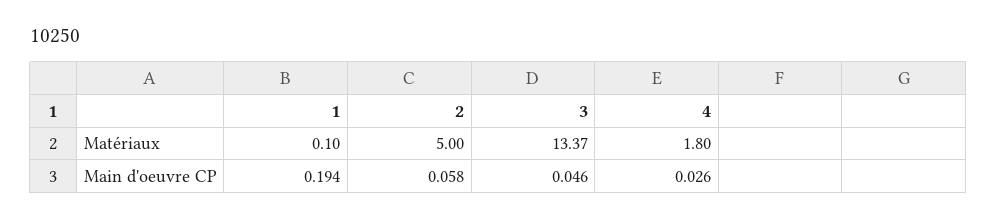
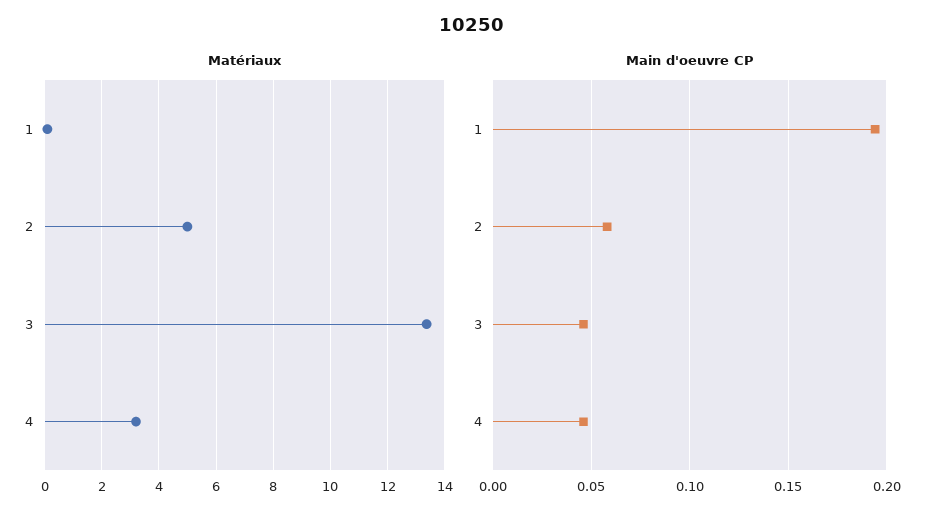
  {
    "Matériaux": {
      "1": 0.1,
      "2": 5,
      "3": 13.37,
-     "4": 1.8
+     "4": 3.25
    },
    "Main d'oeuvre CP": {
      "1": 0.194,
      "2": 0.058,
      "3": 0.046,
-     "4": 0.026
+     "4": 0.045
    }
  }

